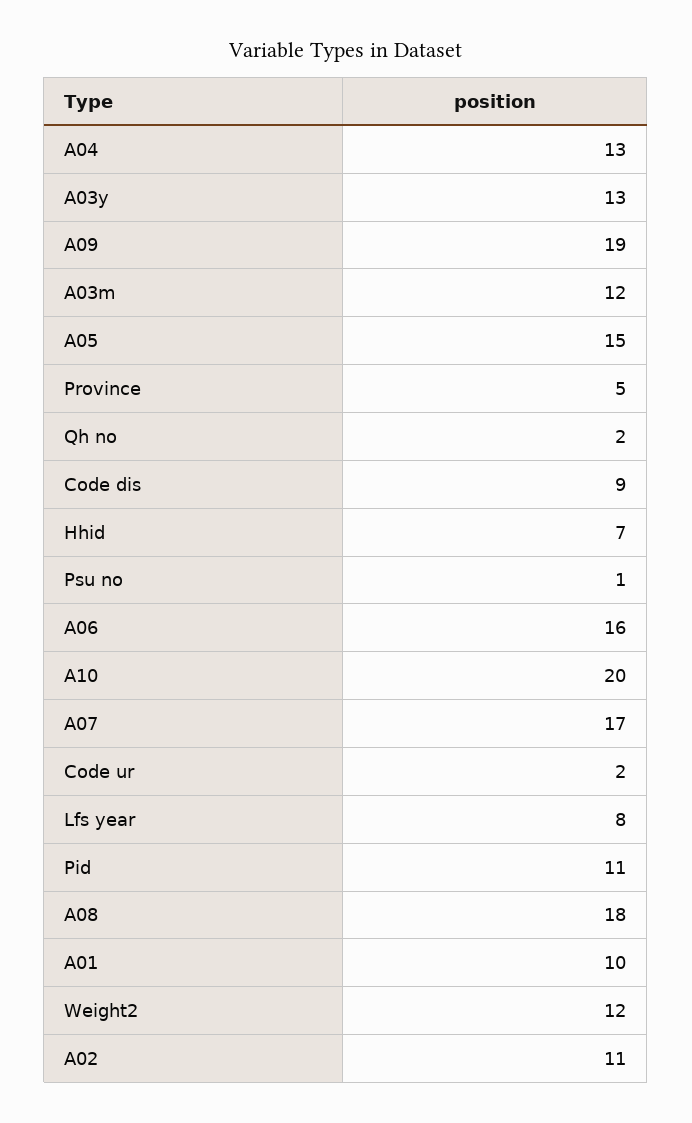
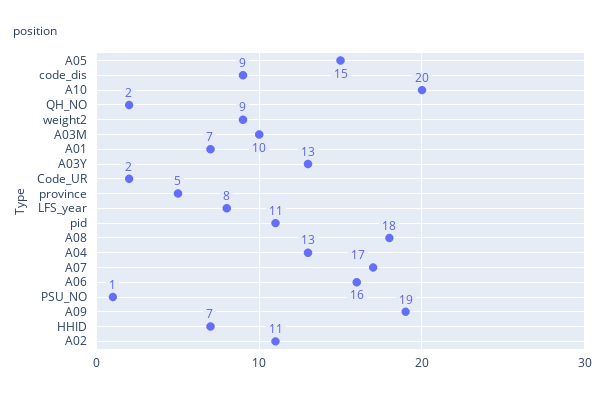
  {
    "A04": 13,
    "A03y": 13,
    "A09": 19,
-   "A03m": 12,
+   "A03m": 10,
    "A05": 15,
    "Province": 5,
    "Qh no": 2,
    "Code dis": 9,
    "Hhid": 7,
    "Psu no": 1,
    "A06": 16,
    "A10": 20,
    "A07": 17,
    "Code ur": 2,
    "Lfs year": 8,
    "Pid": 11,
    "A08": 18,
-   "A01": 10,
+   "A01": 7,
-   "Weight2": 12,
+   "Weight2": 9,
    "A02": 11
  }

